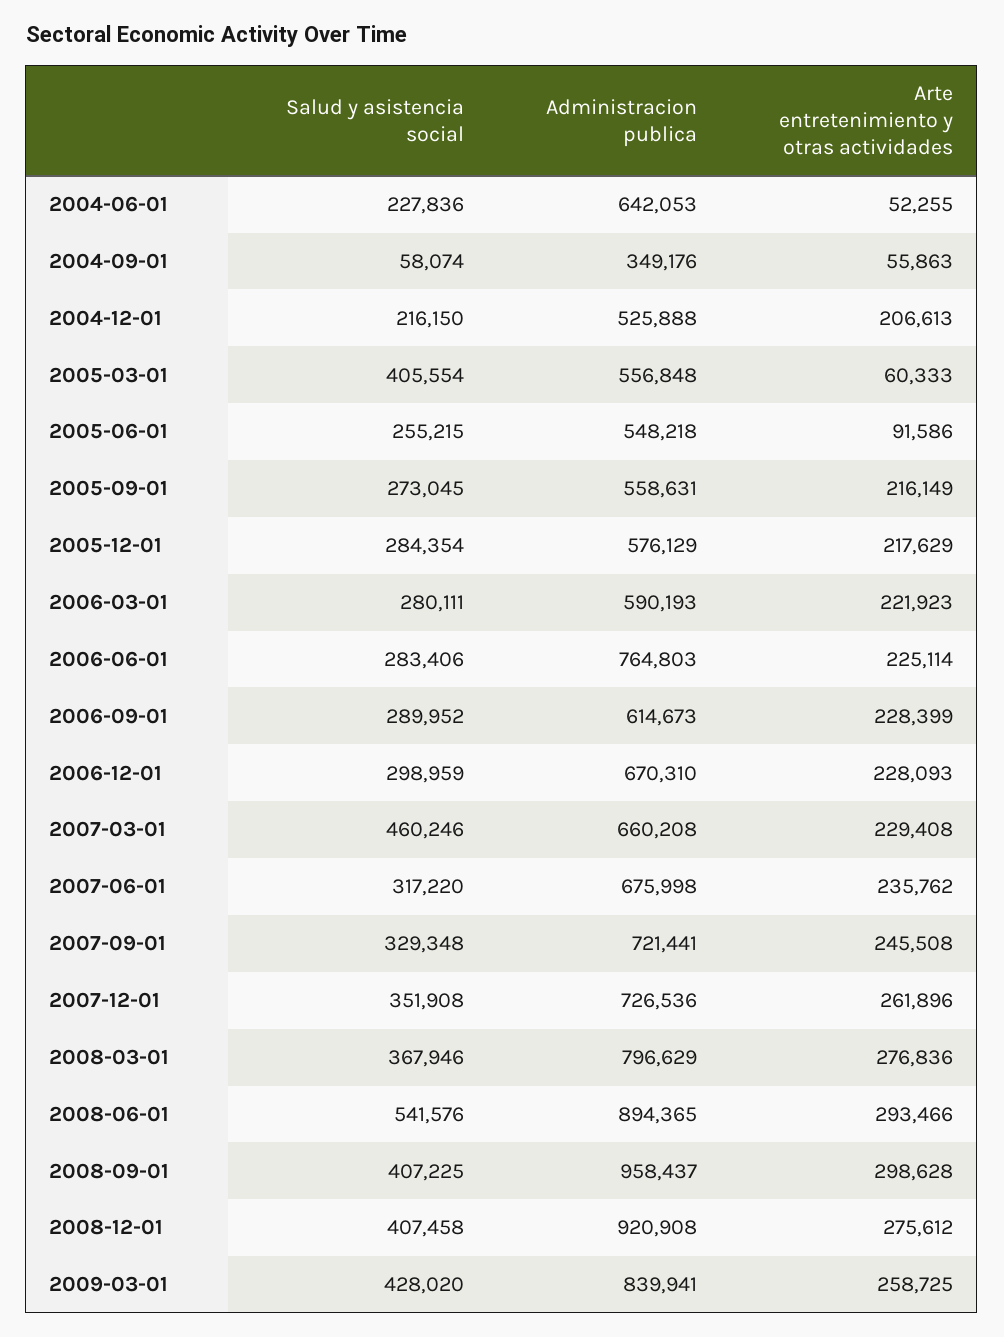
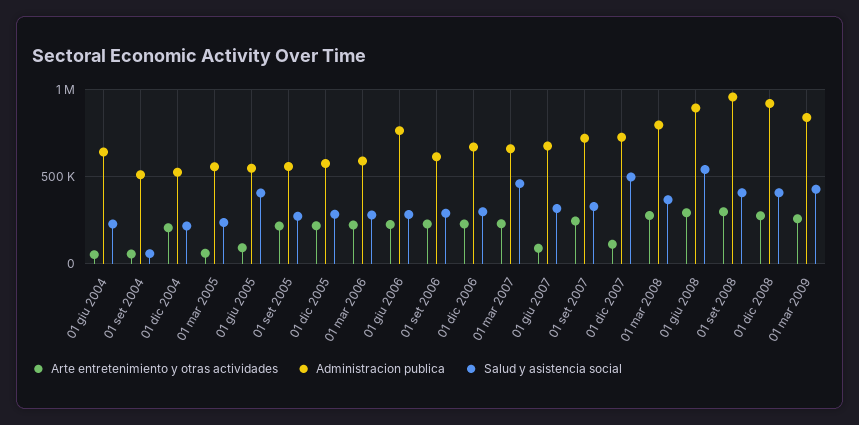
  {
    "Salud y asistencia social": {
      "2004-06-01": 227836,
      "2004-09-01": 58074,
      "2004-12-01": 216150,
-     "2005-03-01": 405554,
+     "2005-03-01": 250000,
-     "2005-06-01": 255215,
+     "2005-06-01": 400000,
      "2005-09-01": 273045,
      "2005-12-01": 284354,
      "2006-03-01": 280111,
      "2006-06-01": 283406,
      "2006-09-01": 289952,
      "2006-12-01": 298959,
      "2007-03-01": 460246,
      "2007-06-01": 317220,
      "2007-09-01": 329348,
-     "2007-12-01": 351908,
+     "2007-12-01": 500000,
      "2008-03-01": 367946,
      "2008-06-01": 541576,
      "2008-09-01": 407225,
      "2008-12-01": 407458,
      "2009-03-01": 428020
    },
    "Administracion publica": {
      "2004-06-01": 642053,
-     "2004-09-01": 349176,
+     "2004-09-01": 500000,
      "2004-12-01": 525888,
      "2005-03-01": 556848,
      "2005-06-01": 548218,
      "2005-09-01": 558631,
      "2005-12-01": 576129,
      "2006-03-01": 590193,
      "2006-06-01": 764803,
      "2006-09-01": 614673,
      "2006-12-01": 670310,
      "2007-03-01": 660208,
      "2007-06-01": 675998,
      "2007-09-01": 721441,
      "2007-12-01": 726536,
      "2008-03-01": 796629,
      "2008-06-01": 894365,
      "2008-09-01": 958437,
      "2008-12-01": 920908,
      "2009-03-01": 839941
    },
    "Arte entretenimiento y otras actividades": {
      "2004-06-01": 52255,
      "2004-09-01": 55863,
      "2004-12-01": 206613,
      "2005-03-01": 60333,
      "2005-06-01": 91586,
      "2005-09-01": 216149,
      "2005-12-01": 217629,
      "2006-03-01": 221923,
      "2006-06-01": 225114,
      "2006-09-01": 228399,
      "2006-12-01": 228093,
      "2007-03-01": 229408,
-     "2007-06-01": 235762,
+     "2007-06-01": 100000,
      "2007-09-01": 245508,
-     "2007-12-01": 261896,
+     "2007-12-01": 100000,
      "2008-03-01": 276836,
      "2008-06-01": 293466,
      "2008-09-01": 298628,
      "2008-12-01": 275612,
      "2009-03-01": 258725
    }
  }

